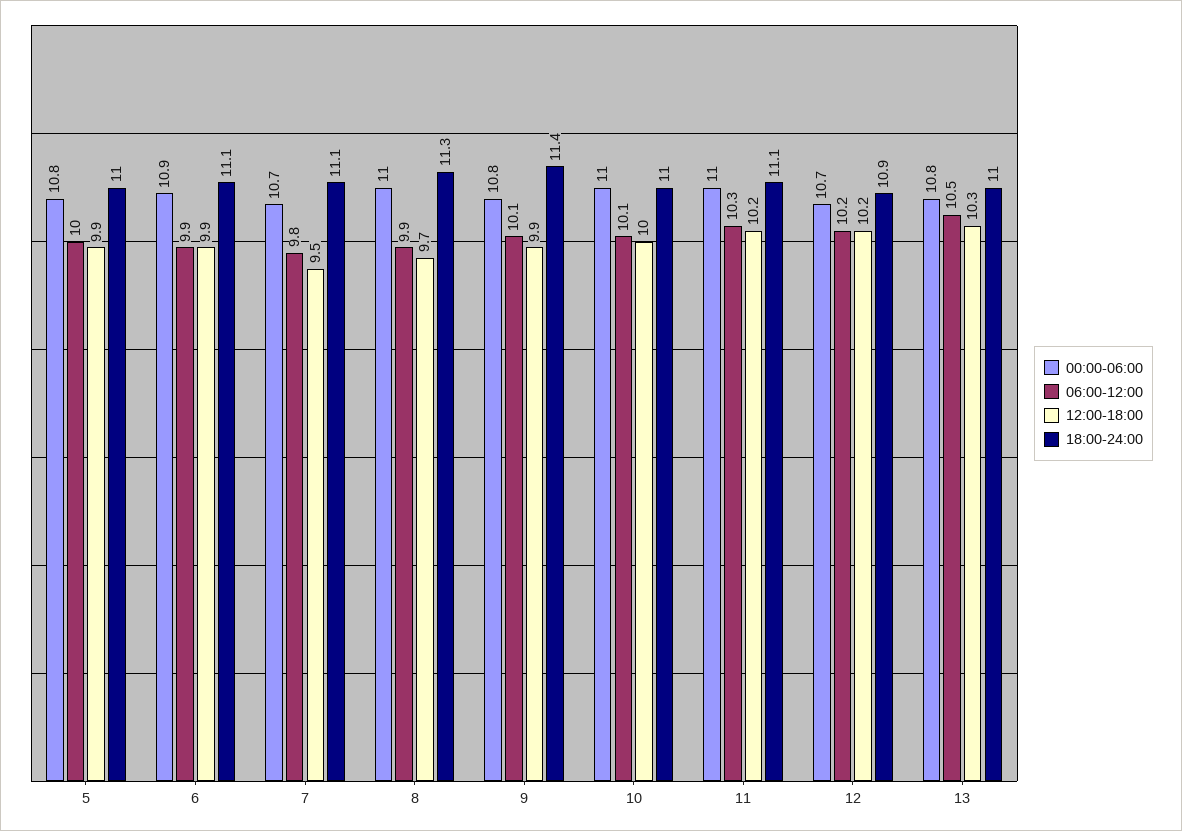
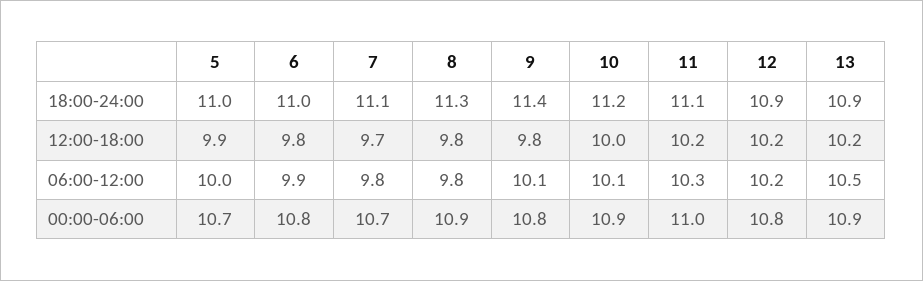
  {
    "00:00-06:00": {
-     "5": 10.8,
+     "5": 10.7,
-     "6": 10.9,
+     "6": 10.8,
      "7": 10.7,
-     "8": 11,
+     "8": 10.9,
      "9": 10.8,
-     "10": 11,
+     "10": 10.9,
      "11": 11,
-     "12": 10.7,
+     "12": 10.8,
-     "13": 10.8
+     "13": 10.9
    },
    "06:00-12:00": {
      "5": 10,
      "6": 9.9,
      "7": 9.8,
-     "8": 9.9,
+     "8": 9.8,
      "9": 10.1,
      "10": 10.1,
      "11": 10.3,
      "12": 10.2,
      "13": 10.5
    },
    "12:00-18:00": {
      "5": 9.9,
-     "6": 9.9,
+     "6": 9.8,
-     "7": 9.5,
+     "7": 9.7,
-     "8": 9.7,
+     "8": 9.8,
-     "9": 9.9,
+     "9": 9.8,
      "10": 10,
      "11": 10.2,
      "12": 10.2,
-     "13": 10.3
+     "13": 10.2
    },
    "18:00-24:00": {
      "5": 11,
-     "6": 11.1,
+     "6": 11,
      "7": 11.1,
      "8": 11.3,
      "9": 11.4,
-     "10": 11,
+     "10": 11.2,
      "11": 11.1,
      "12": 10.9,
-     "13": 11
+     "13": 10.9
    }
  }

